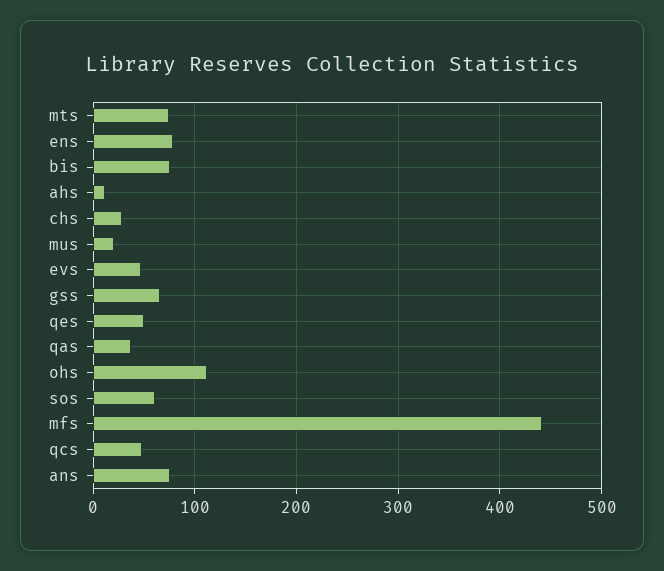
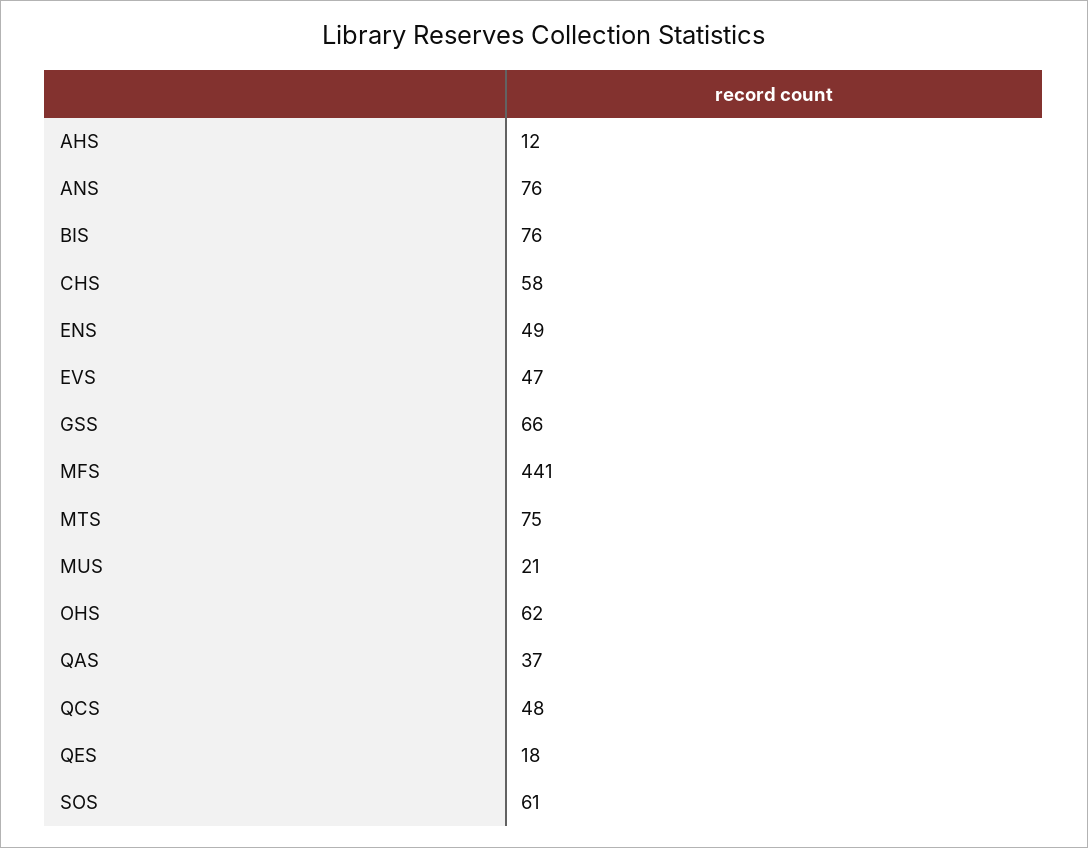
  {
    "mts": 75,
-   "ens": 80,
+   "ens": 49,
    "bis": 76,
    "ahs": 12,
-   "chs": 30,
+   "chs": 58,
    "mus": 21,
    "evs": 47,
    "gss": 66,
-   "qes": 50,
+   "qes": 18,
    "qas": 37,
-   "ohs": 110,
+   "ohs": 62,
    "sos": 61,
    "mfs": 441,
    "qcs": 48,
    "ans": 76
  }

